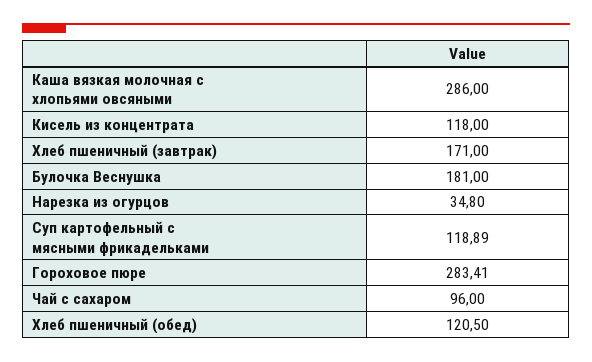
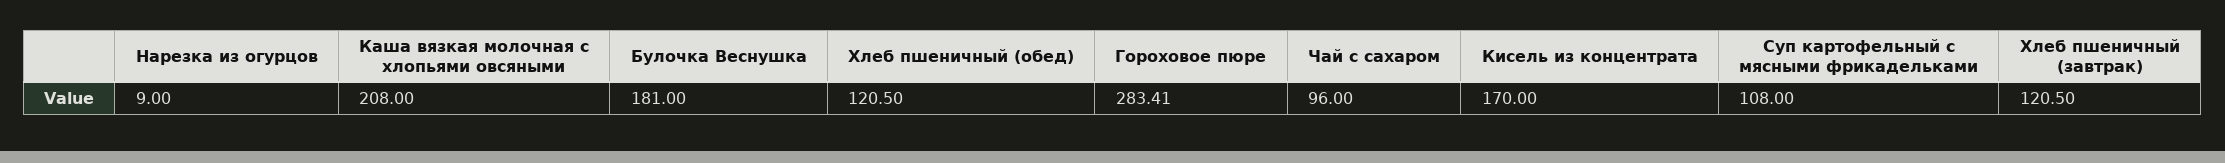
  {
-   "Каша вязкая молочная с хлопьями овсяными": 286,
+   "Каша вязкая молочная с хлопьями овсяными": 208,
-   "Кисель из концентрата": 118,
+   "Кисель из концентрата": 170,
-   "Хлеб пшеничный (завтрак)": 171,
+   "Хлеб пшеничный (завтрак)": 120.5,
    "Булочка Веснушка": 181,
-   "Нарезка из огурцов": 34.8,
+   "Нарезка из огурцов": 9,
-   "Суп картофельный с мясными фрикадельками": 118.89,
+   "Суп картофельный с мясными фрикадельками": 108,
    "Гороховое пюре": 283.41,
    "Чай с сахаром": 96,
    "Хлеб пшеничный (обед)": 120.5
  }

